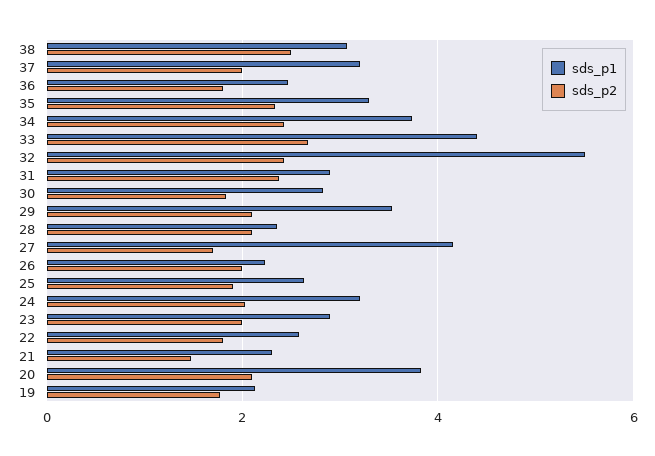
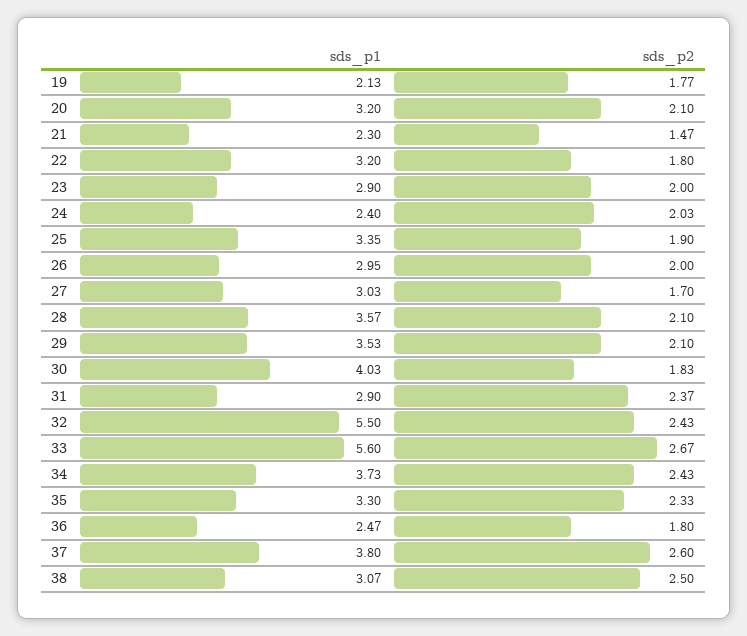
  {
    "sds_p1": {
      "38": 3.07,
-     "37": 3.2,
+     "37": 3.8,
      "36": 2.47,
      "35": 3.3,
      "34": 3.73,
-     "33": 4.4,
+     "33": 5.6,
      "32": 5.5,
      "31": 2.9,
-     "30": 2.8,
+     "30": 4.03,
      "29": 3.53,
-     "28": 2.4,
+     "28": 3.57,
-     "27": 4.2,
+     "27": 3.03,
-     "26": 2.2,
+     "26": 2.95,
-     "25": 2.6,
+     "25": 3.35,
-     "24": 3.2,
+     "24": 2.4,
      "23": 2.9,
-     "22": 2.6,
+     "22": 3.2,
      "21": 2.3,
-     "20": 3.8,
+     "20": 3.2,
      "19": 2.13
    },
    "sds_p2": {
      "38": 2.5,
-     "37": 2,
+     "37": 2.6,
      "36": 1.8,
      "35": 2.33,
      "34": 2.43,
      "33": 2.67,
      "32": 2.43,
      "31": 2.37,
      "30": 1.83,
      "29": 2.1,
      "28": 2.1,
      "27": 1.7,
      "26": 2,
      "25": 1.9,
      "24": 2.03,
      "23": 2,
      "22": 1.8,
      "21": 1.47,
      "20": 2.1,
      "19": 1.77
    }
  }

